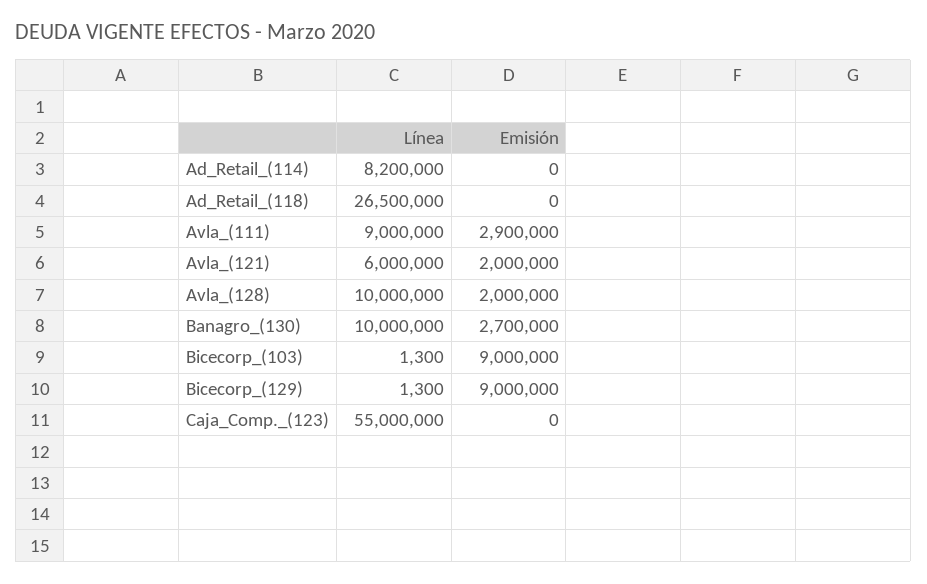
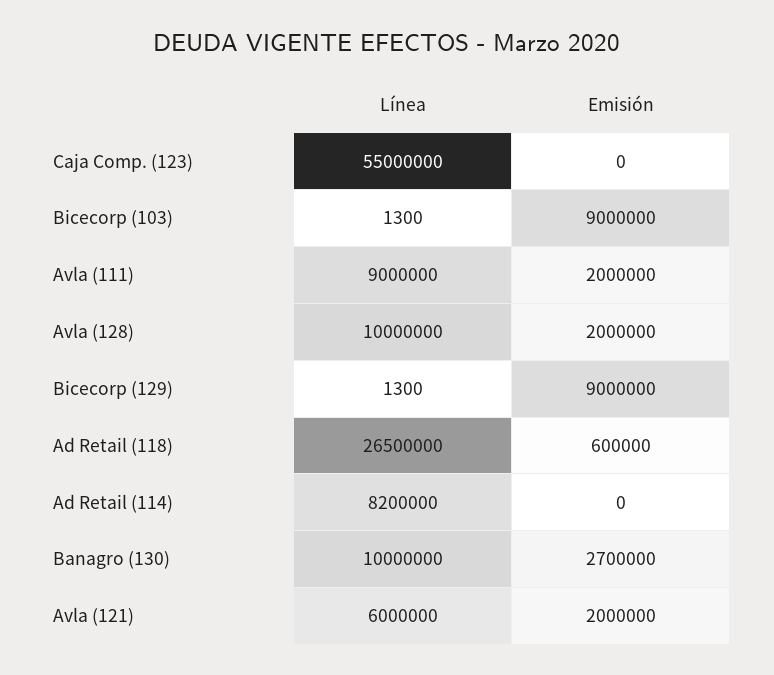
  {
    "Línea": {
      "Ad_Retail_(114)": 8200000,
      "Ad_Retail_(118)": 26500000,
      "Avla_(111)": 9000000,
      "Avla_(121)": 6000000,
      "Avla_(128)": 10000000,
      "Banagro_(130)": 10000000,
      "Bicecorp_(103)": 1300,
      "Bicecorp_(129)": 1300,
      "Caja_Comp._(123)": 55000000
    },
    "Emisión": {
      "Ad_Retail_(114)": 0,
-     "Ad_Retail_(118)": 0,
+     "Ad_Retail_(118)": 600000,
-     "Avla_(111)": 2900000,
+     "Avla_(111)": 2000000,
      "Avla_(121)": 2000000,
      "Avla_(128)": 2000000,
      "Banagro_(130)": 2700000,
      "Bicecorp_(103)": 9000000,
      "Bicecorp_(129)": 9000000,
      "Caja_Comp._(123)": 0
    }
  }

